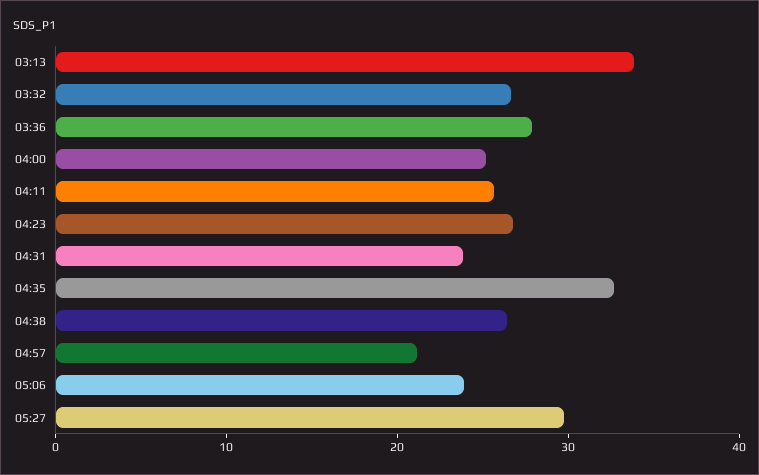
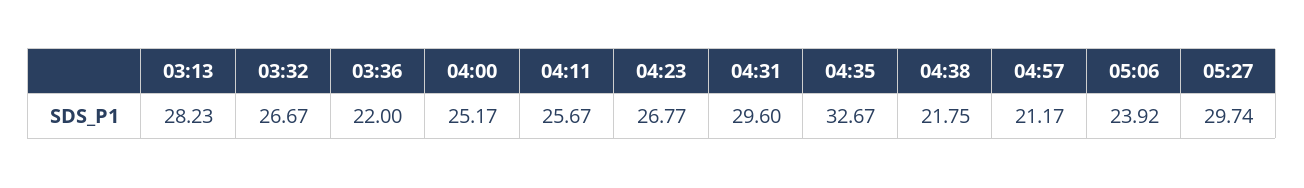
  {
-   "03:13": 34,
+   "03:13": 28.23,
    "03:32": 26.67,
-   "03:36": 28,
+   "03:36": 22,
    "04:00": 25.17,
    "04:11": 25.67,
    "04:23": 26.77,
-   "04:31": 24,
+   "04:31": 29.6,
    "04:35": 32.67,
-   "04:38": 26,
+   "04:38": 21.75,
    "04:57": 21.17,
    "05:06": 23.92,
    "05:27": 29.74
  }

